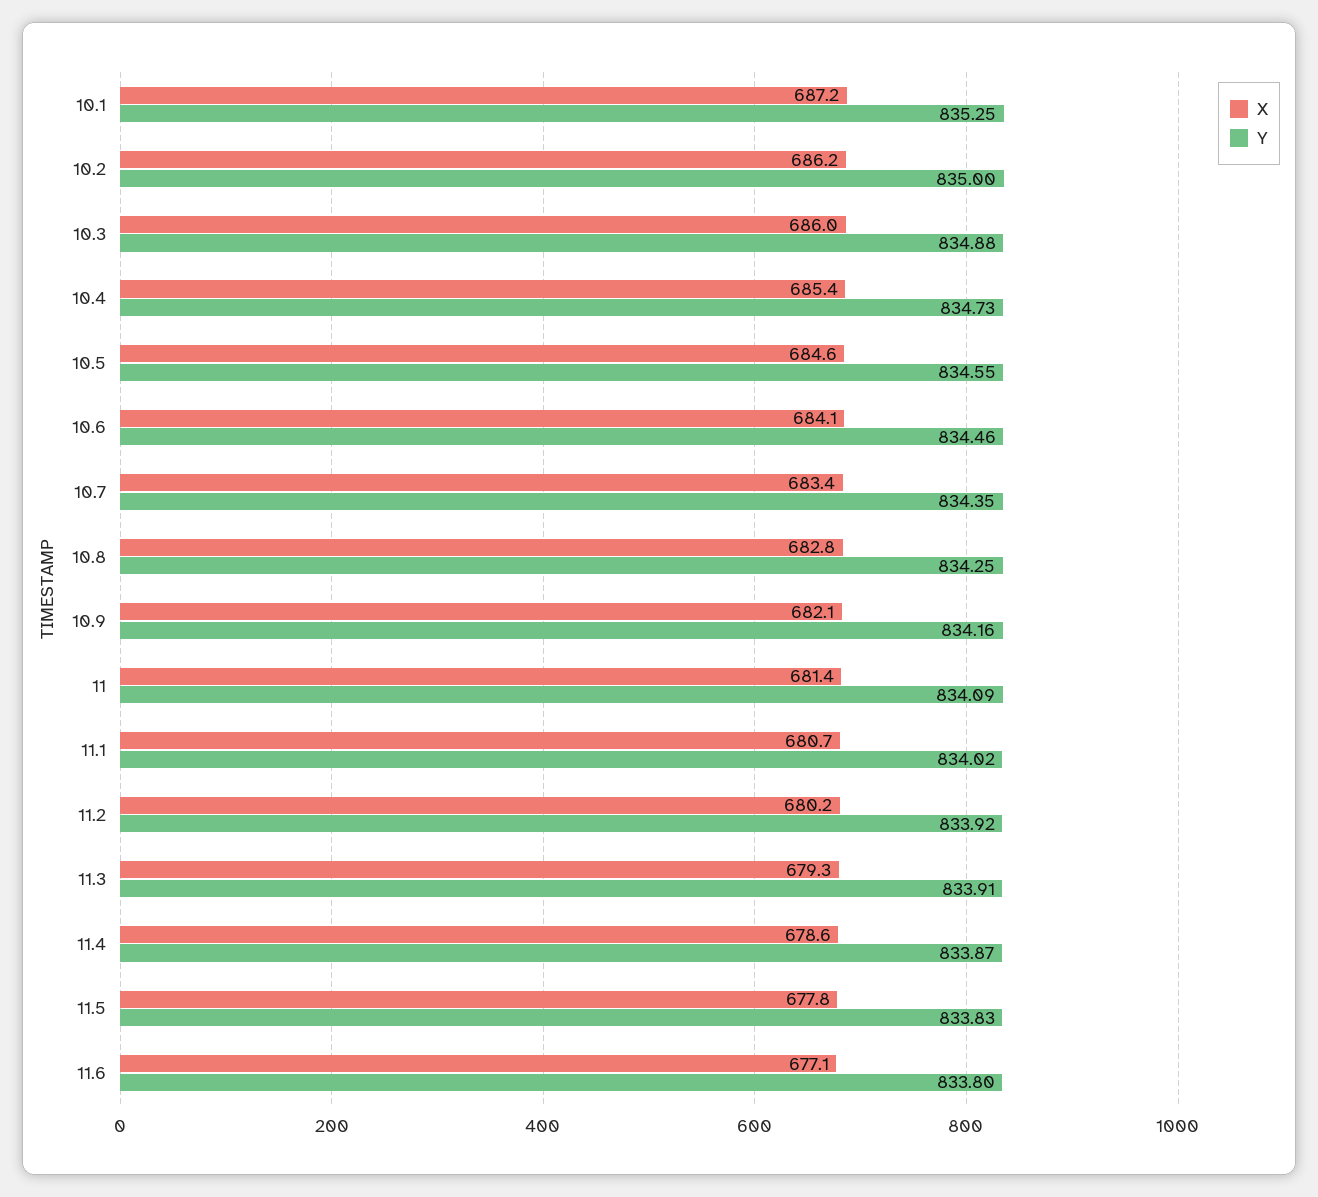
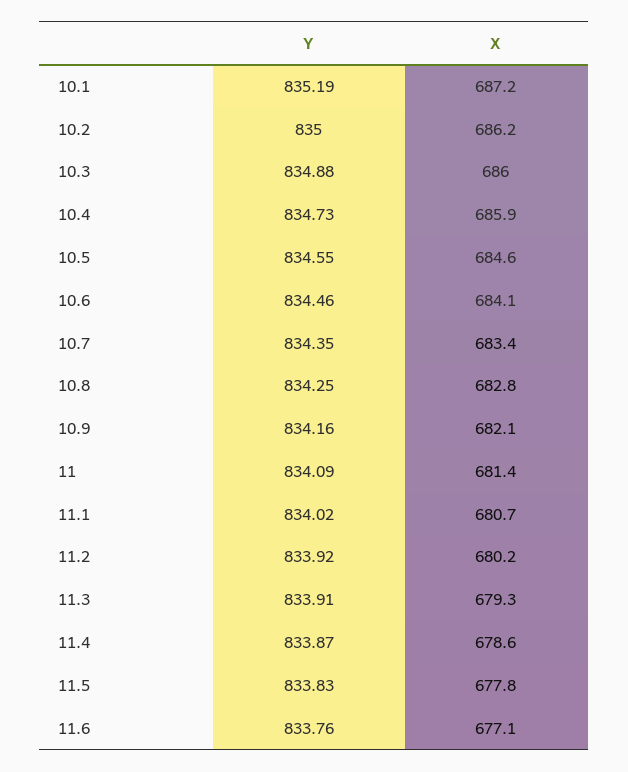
  {
    "X": {
      "10.1": 687.2,
      "10.2": 686.2,
      "10.3": 686,
-     "10.4": 685.4,
+     "10.4": 685.9,
      "10.5": 684.6,
      "10.6": 684.1,
      "10.7": 683.4,
      "10.8": 682.8,
      "10.9": 682.1,
      "11": 681.4,
      "11.1": 680.7,
      "11.2": 680.2,
      "11.3": 679.3,
      "11.4": 678.6,
      "11.5": 677.8,
      "11.6": 677.1
    },
    "Y": {
-     "10.1": 835.25,
+     "10.1": 835.19,
      "10.2": 835,
      "10.3": 834.88,
      "10.4": 834.73,
      "10.5": 834.55,
      "10.6": 834.46,
      "10.7": 834.35,
      "10.8": 834.25,
      "10.9": 834.16,
      "11": 834.09,
      "11.1": 834.02,
      "11.2": 833.92,
      "11.3": 833.91,
      "11.4": 833.87,
      "11.5": 833.83,
-     "11.6": 833.8
+     "11.6": 833.76
    }
  }

